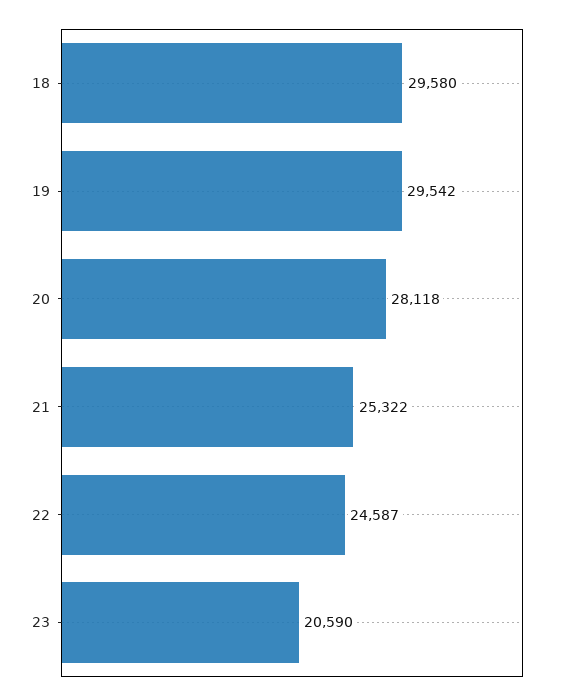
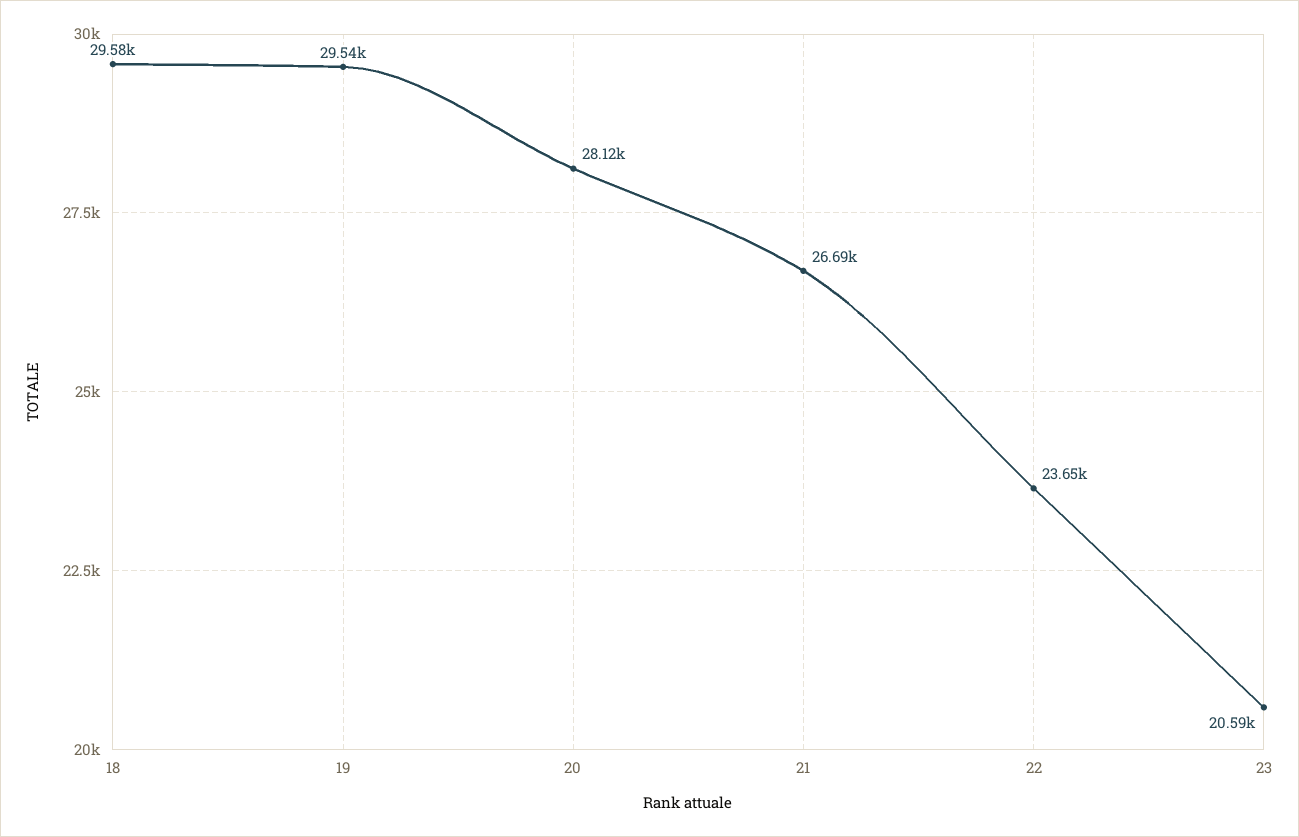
  {
    "18": 29580,
    "19": 29542,
    "20": 28118,
-   "21": 25322,
+   "21": 26690,
-   "22": 24587,
+   "22": 23650,
    "23": 20590
  }

